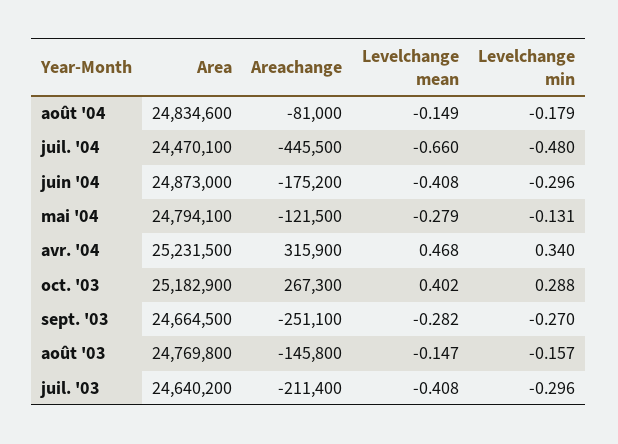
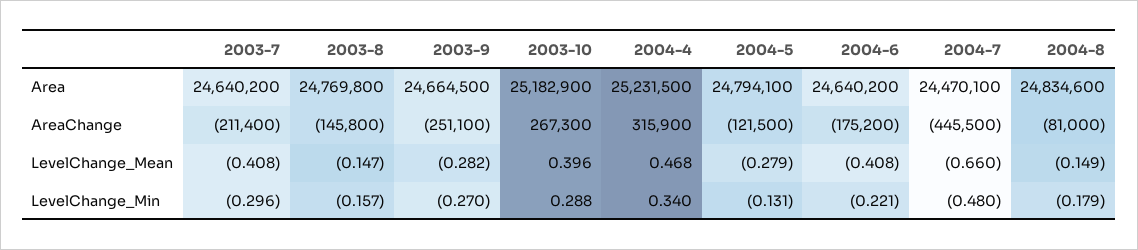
  {
    "Area": {
      "août '04": 24834600,
      "juil. '04": 24470100,
-     "juin '04": 24873000,
+     "juin '04": 24640200,
      "mai '04": 24794100,
      "avr. '04": 25231500,
      "oct. '03": 25182900,
      "sept. '03": 24664500,
      "août '03": 24769800,
      "juil. '03": 24640200
    },
    "Areachange": {
      "août '04": -81000,
      "juil. '04": -445500,
      "juin '04": -175200,
      "mai '04": -121500,
      "avr. '04": 315900,
      "oct. '03": 267300,
      "sept. '03": -251100,
      "août '03": -145800,
      "juil. '03": -211400
    },
    "Levelchange mean": {
      "août '04": -0.149,
      "juil. '04": -0.66,
      "juin '04": -0.408,
      "mai '04": -0.279,
      "avr. '04": 0.468,
-     "oct. '03": 0.402,
+     "oct. '03": 0.396,
      "sept. '03": -0.282,
      "août '03": -0.147,
      "juil. '03": -0.408
    },
    "Levelchange min": {
      "août '04": -0.179,
      "juil. '04": -0.48,
-     "juin '04": -0.296,
+     "juin '04": -0.221,
      "mai '04": -0.131,
      "avr. '04": 0.34,
      "oct. '03": 0.288,
      "sept. '03": -0.27,
      "août '03": -0.157,
      "juil. '03": -0.296
    }
  }

